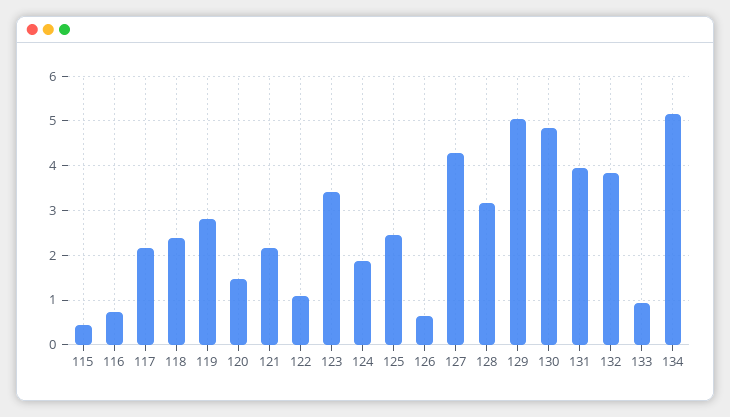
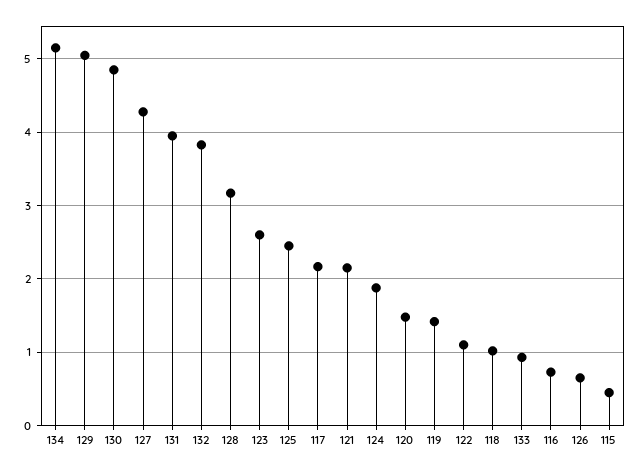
  {
    "115": 0.5,
    "116": 0.7,
    "117": 2.2,
-   "118": 2.4,
+   "118": 1,
-   "119": 2.8,
+   "119": 1.4,
    "120": 1.5,
    "121": 2.2,
    "122": 1.1,
-   "123": 3.4,
+   "123": 2.6,
    "124": 1.9,
    "125": 2.5,
    "126": 0.7,
    "127": 4.3,
    "128": 3.2,
    "129": 5.1,
    "130": 4.9,
    "131": 4,
    "132": 3.8,
    "133": 0.9,
    "134": 5.2
  }

